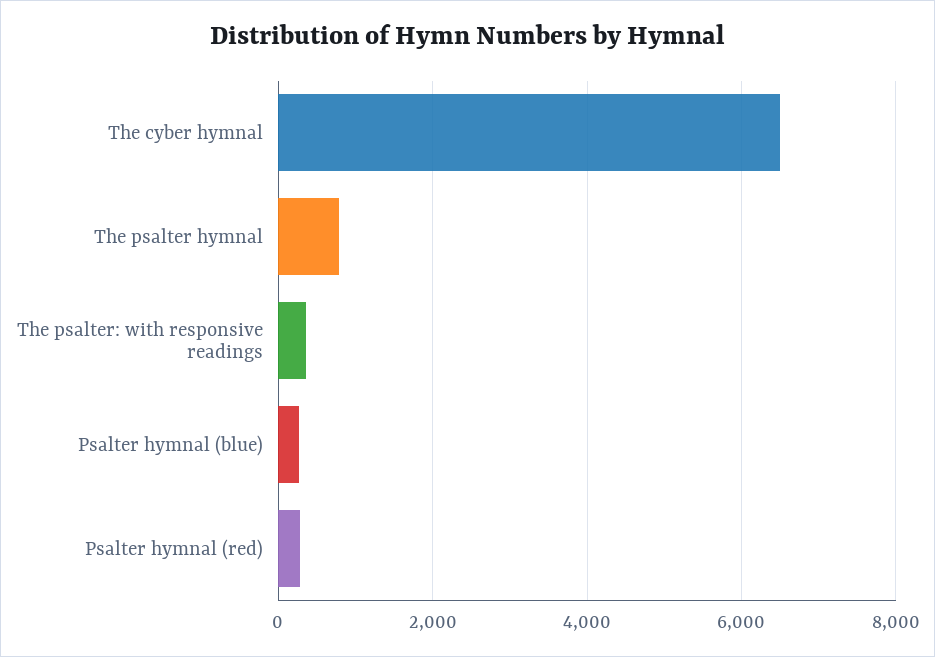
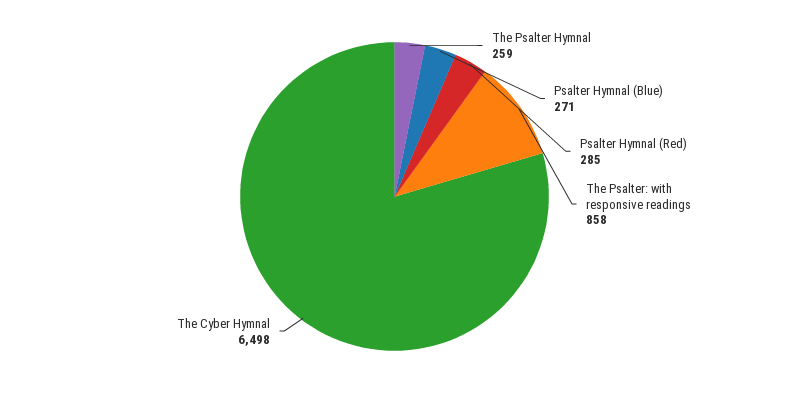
  {
    "The cyber hymnal": 6498,
-   "The psalter hymnal": 800,
+   "The psalter hymnal": 259,
-   "The psalter: with responsive readings": 400,
+   "The psalter: with responsive readings": 858,
    "Psalter hymnal (blue)": 271,
    "Psalter hymnal (red)": 285
  }

